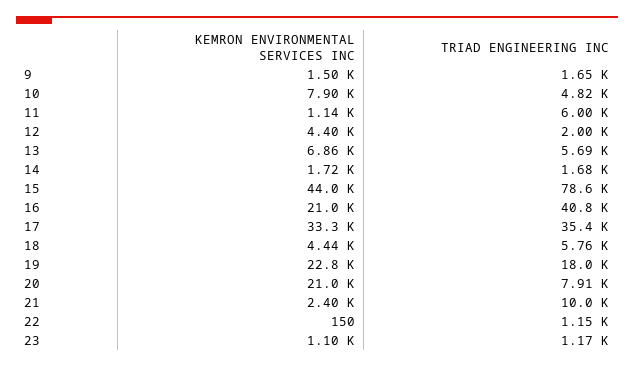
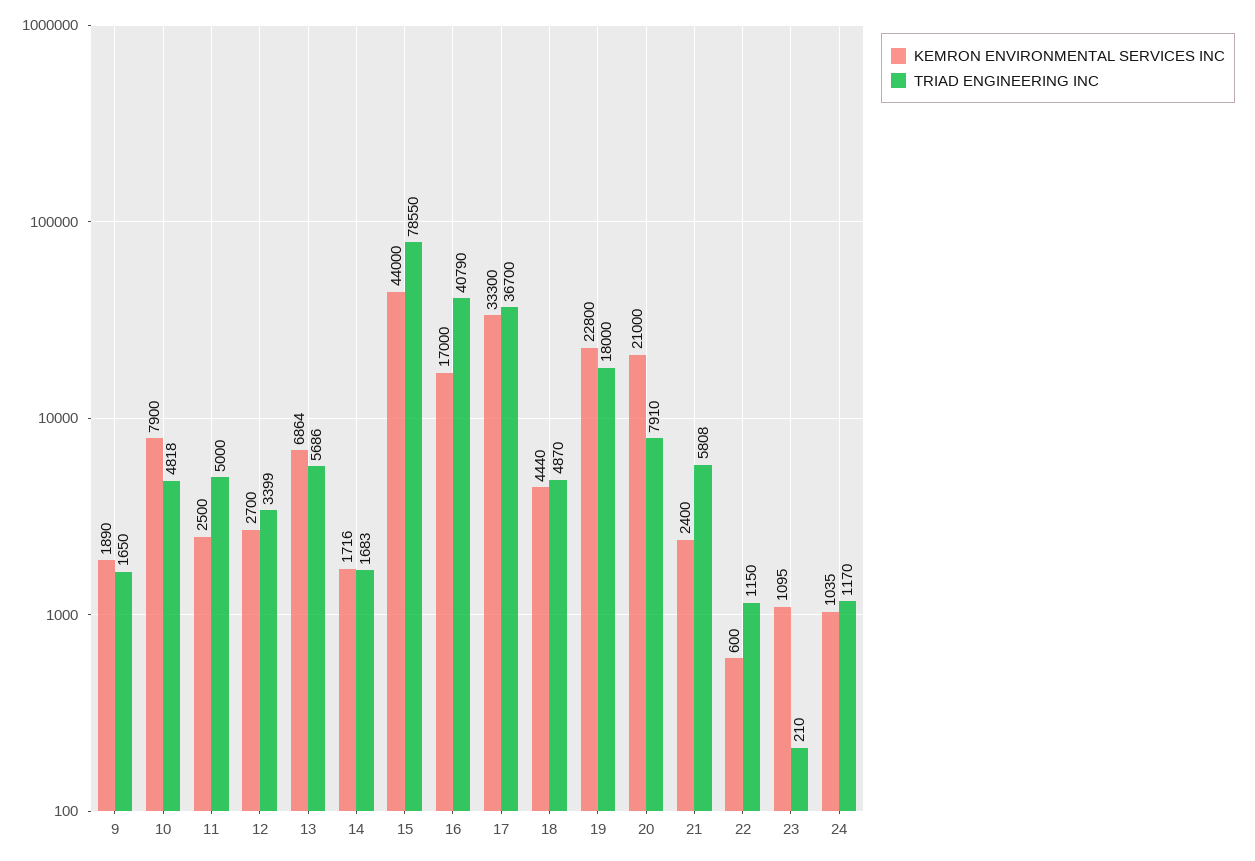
  {
    "KEMRON ENVIRONMENTAL SERVICES INC": {
-     "9": 1500,
+     "9": 1890,
      "10": 7900,
-     "11": 1140,
+     "11": 2500,
-     "12": 4400,
+     "12": 2700,
      "13": 6864,
      "14": 1716,
      "15": 44000,
-     "16": 21000,
+     "16": 17000,
      "17": 33300,
      "18": 4440,
      "19": 22800,
      "20": 21000,
      "21": 2400,
-     "22": 150,
+     "22": 600,
-     "23": 1095
+     "23": 1095,
+     "24": 1035
    },
    "TRIAD ENGINEERING INC": {
      "9": 1650,
      "10": 4818,
-     "11": 6000,
+     "11": 5000,
-     "12": 2000,
+     "12": 3399,
      "13": 5686,
      "14": 1683,
      "15": 78550,
      "16": 40790,
-     "17": 35400,
+     "17": 36700,
-     "18": 5760,
+     "18": 4870,
      "19": 18000,
      "20": 7910,
-     "21": 10000,
+     "21": 5808,
      "22": 1150,
-     "23": 1170
+     "23": 210,
+     "24": 1170
    }
  }

